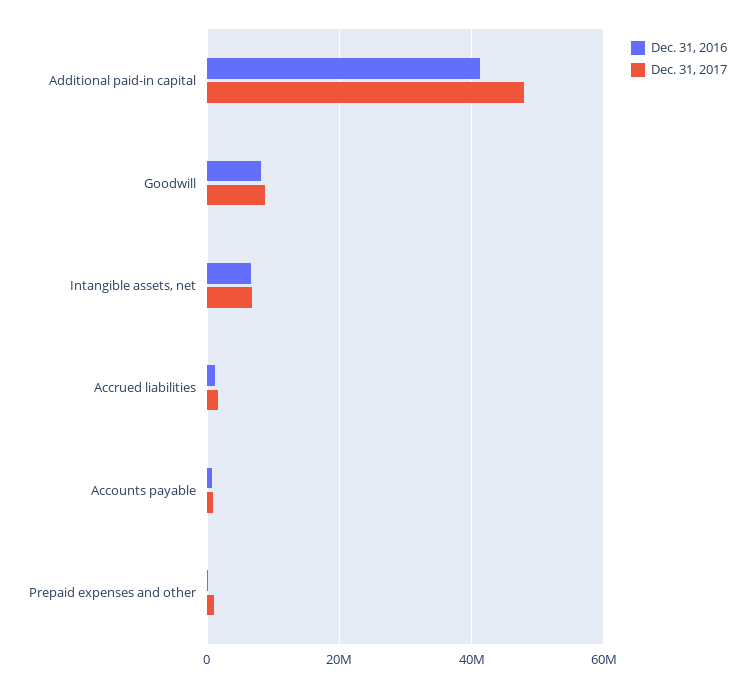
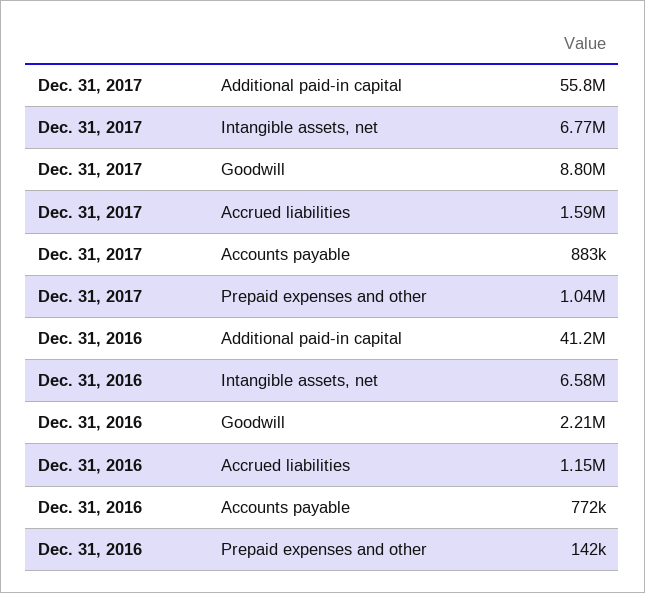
  {
    "Dec. 31, 2016": {
      "Additional paid-in capital": 41200000,
-     "Goodwill": 8000000,
+     "Goodwill": 2210000,
      "Intangible assets, net": 6580000,
      "Accrued liabilities": 1150000,
      "Accounts payable": 772000,
      "Prepaid expenses and other": 142000
    },
    "Dec. 31, 2017": {
-     "Additional paid-in capital": 48000000,
+     "Additional paid-in capital": 55800000,
      "Goodwill": 8800000,
      "Intangible assets, net": 6770000,
      "Accrued liabilities": 1590000,
      "Accounts payable": 883000,
      "Prepaid expenses and other": 1040000
    }
  }

